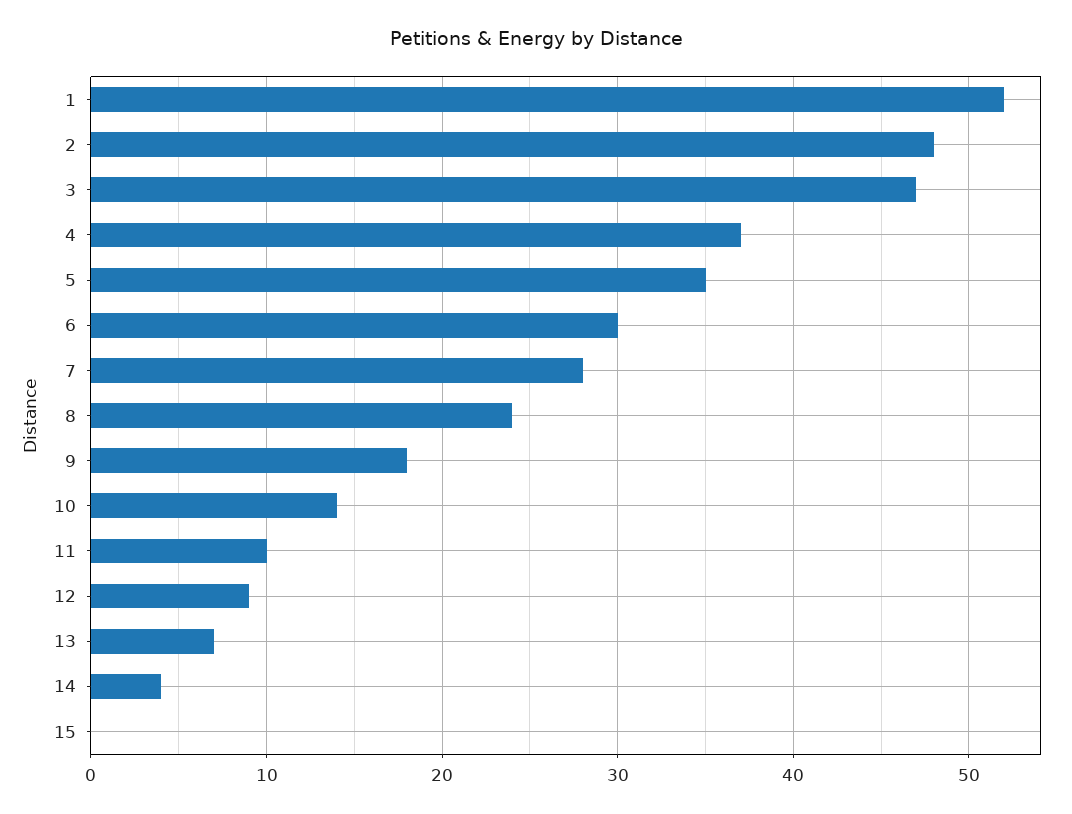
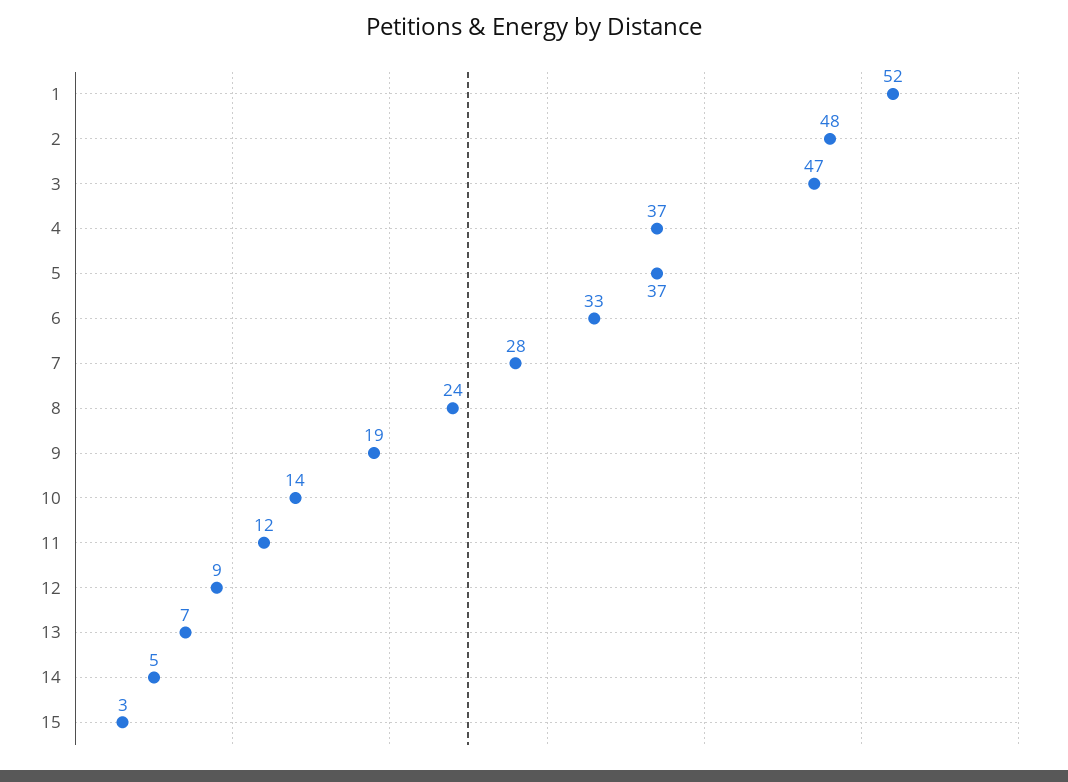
  {
    "1": 52,
    "2": 48,
    "3": 47,
    "4": 37,
-   "5": 35,
+   "5": 37,
-   "6": 30,
+   "6": 33,
    "7": 28,
    "8": 24,
-   "9": 18,
+   "9": 19,
    "10": 14,
-   "11": 10,
+   "11": 12,
    "12": 9,
    "13": 7,
-   "14": 4,
+   "14": 5,
-   "15": 0
+   "15": 3
  }

